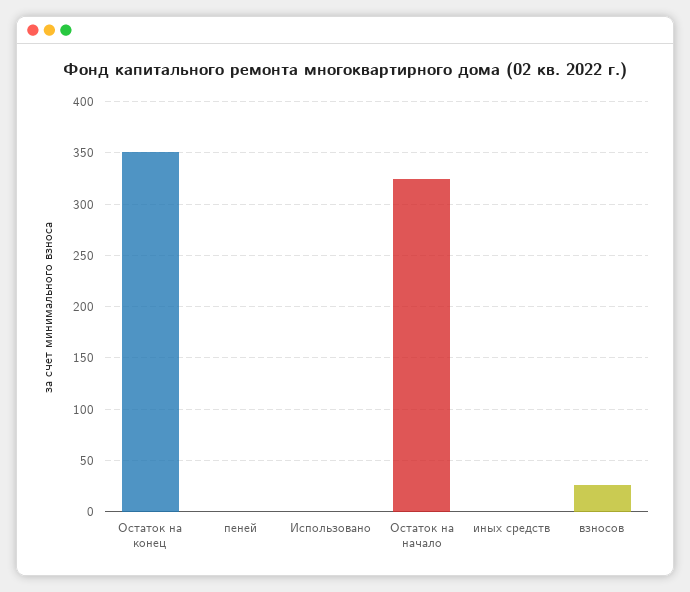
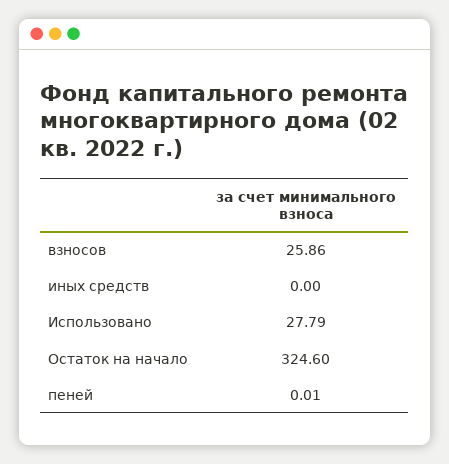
  {
-   "Остаток на конец": 350,
    "пеней": 0.01,
-   "Использовано": 0,
+   "Использовано": 27.79,
    "Остаток на начало": 324.6,
    "иных средств": 0,
    "взносов": 25.86
  }

